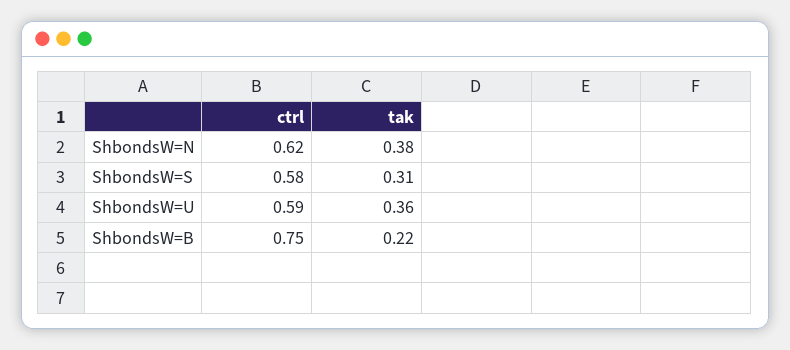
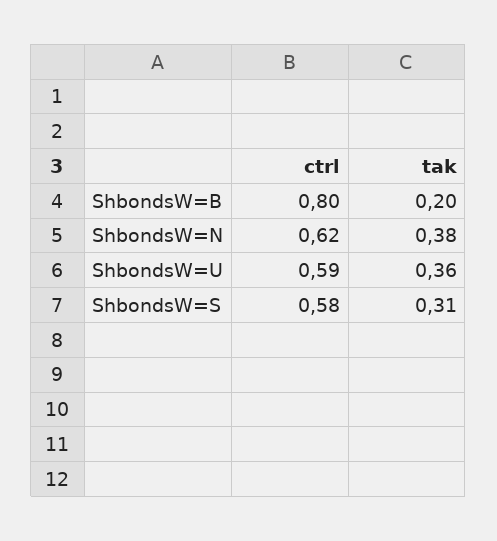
  {
    "ctrl": {
      "ShbondsW=N": 0.62,
      "ShbondsW=S": 0.58,
      "ShbondsW=U": 0.59,
-     "ShbondsW=B": 0.75
+     "ShbondsW=B": 0.8
    },
    "tak": {
      "ShbondsW=N": 0.38,
      "ShbondsW=S": 0.31,
      "ShbondsW=U": 0.36,
-     "ShbondsW=B": 0.22
+     "ShbondsW=B": 0.2
    }
  }

